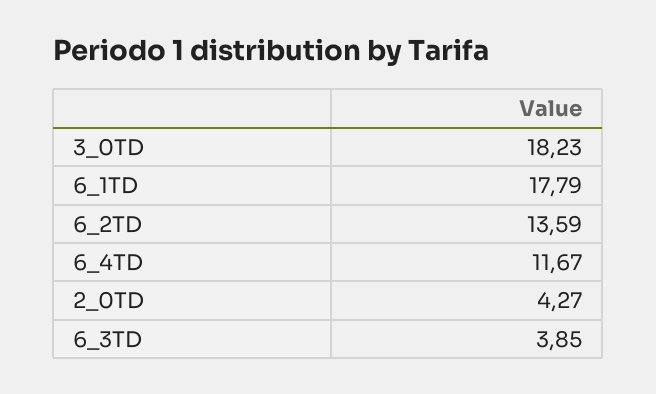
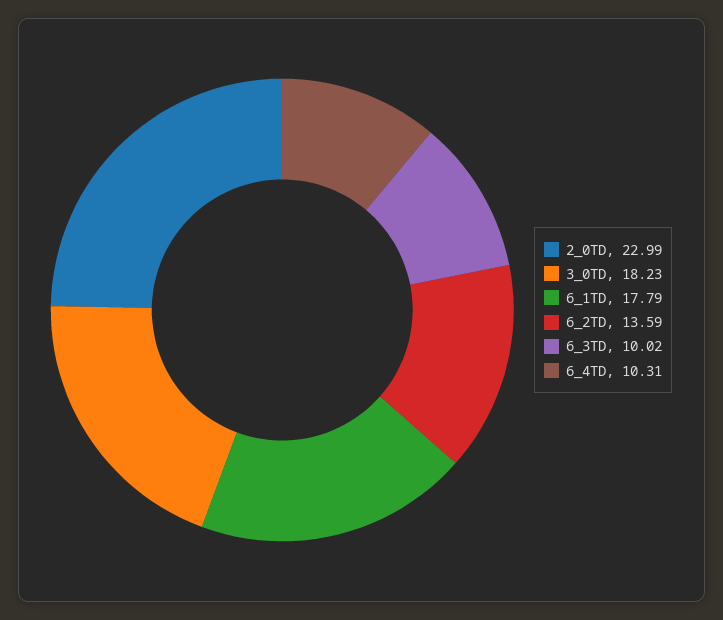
  {
    "3_0TD": 18.23,
    "6_1TD": 17.79,
    "6_2TD": 13.59,
-   "6_4TD": 11.67,
+   "6_4TD": 10.31,
-   "2_0TD": 4.27,
+   "2_0TD": 22.99,
-   "6_3TD": 3.85
+   "6_3TD": 10.02
  }

